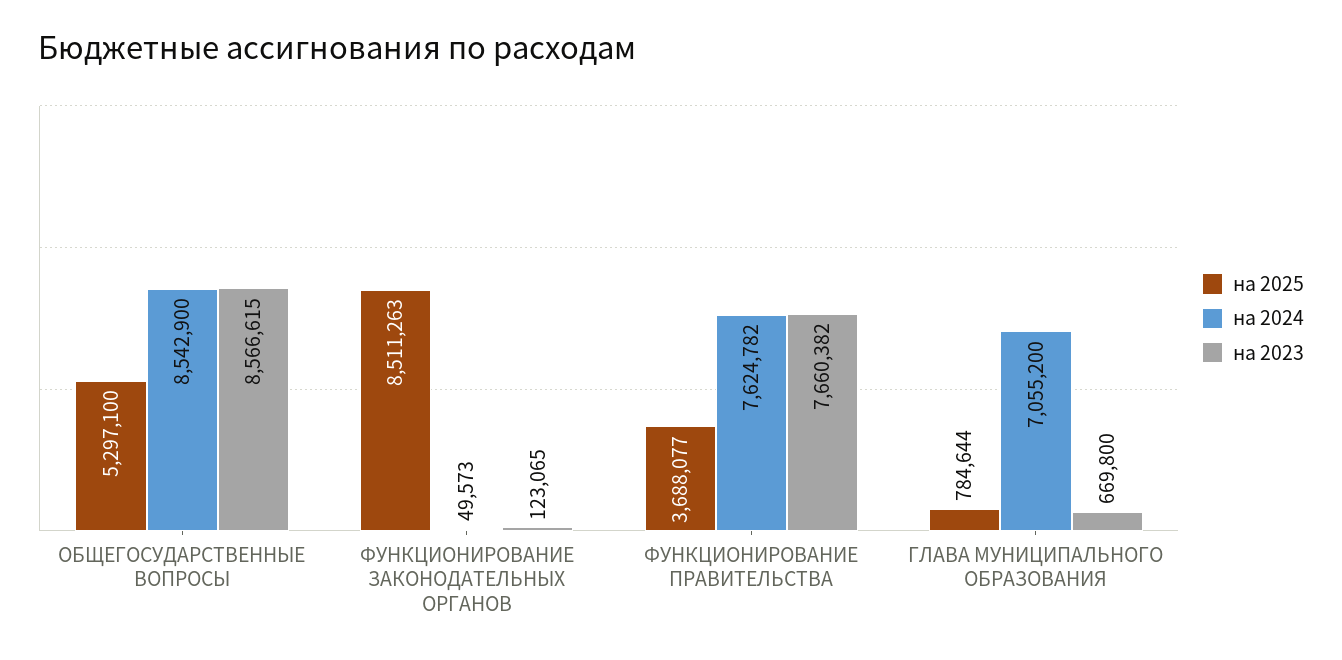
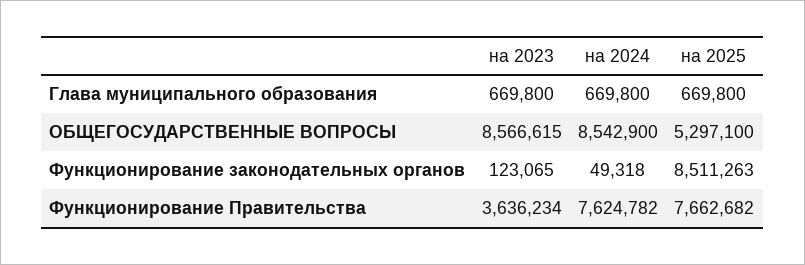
  {
    "на 2025": {
      "ОБЩЕГОСУДАРСТВЕННЫЕ ВОПРОСЫ": 5297100,
      "ФУНКЦИОНИРОВАНИЕ ЗАКОНОДАТЕЛЬНЫХ ОРГАНОВ": 8511263,
-     "ФУНКЦИОНИРОВАНИЕ ПРАВИТЕЛЬСТВА": 3688077,
+     "ФУНКЦИОНИРОВАНИЕ ПРАВИТЕЛЬСТВА": 7662682,
-     "ГЛАВА МУНИЦИПАЛЬНОГО ОБРАЗОВАНИЯ": 784644
+     "ГЛАВА МУНИЦИПАЛЬНОГО ОБРАЗОВАНИЯ": 669800
    },
    "на 2024": {
      "ОБЩЕГОСУДАРСТВЕННЫЕ ВОПРОСЫ": 8542900,
-     "ФУНКЦИОНИРОВАНИЕ ЗАКОНОДАТЕЛЬНЫХ ОРГАНОВ": 49573,
+     "ФУНКЦИОНИРОВАНИЕ ЗАКОНОДАТЕЛЬНЫХ ОРГАНОВ": 49318,
      "ФУНКЦИОНИРОВАНИЕ ПРАВИТЕЛЬСТВА": 7624782,
-     "ГЛАВА МУНИЦИПАЛЬНОГО ОБРАЗОВАНИЯ": 7055200
+     "ГЛАВА МУНИЦИПАЛЬНОГО ОБРАЗОВАНИЯ": 669800
    },
    "на 2023": {
      "ОБЩЕГОСУДАРСТВЕННЫЕ ВОПРОСЫ": 8566615,
      "ФУНКЦИОНИРОВАНИЕ ЗАКОНОДАТЕЛЬНЫХ ОРГАНОВ": 123065,
-     "ФУНКЦИОНИРОВАНИЕ ПРАВИТЕЛЬСТВА": 7660382,
+     "ФУНКЦИОНИРОВАНИЕ ПРАВИТЕЛЬСТВА": 3636234,
      "ГЛАВА МУНИЦИПАЛЬНОГО ОБРАЗОВАНИЯ": 669800
    }
  }

